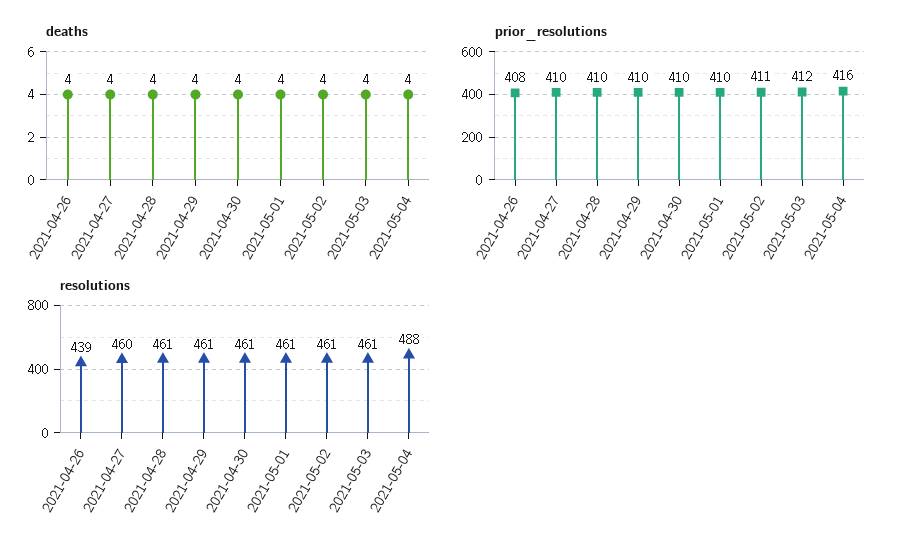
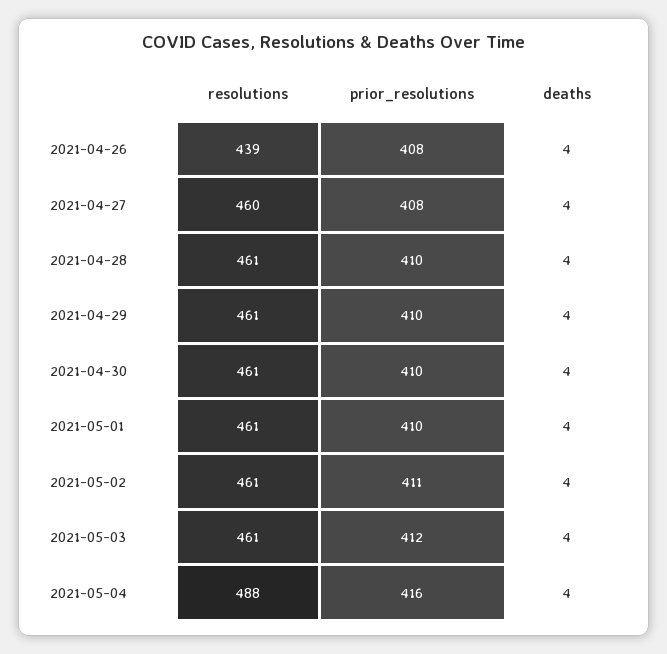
  {
    "deaths": {
      "2021-04-26": 4,
      "2021-04-27": 4,
      "2021-04-28": 4,
      "2021-04-29": 4,
      "2021-04-30": 4,
      "2021-05-01": 4,
      "2021-05-02": 4,
      "2021-05-03": 4,
      "2021-05-04": 4
    },
    "prior_resolutions": {
      "2021-04-26": 408,
-     "2021-04-27": 410,
+     "2021-04-27": 408,
      "2021-04-28": 410,
      "2021-04-29": 410,
      "2021-04-30": 410,
      "2021-05-01": 410,
      "2021-05-02": 411,
      "2021-05-03": 412,
      "2021-05-04": 416
    },
    "resolutions": {
      "2021-04-26": 439,
      "2021-04-27": 460,
      "2021-04-28": 461,
      "2021-04-29": 461,
      "2021-04-30": 461,
      "2021-05-01": 461,
      "2021-05-02": 461,
      "2021-05-03": 461,
      "2021-05-04": 488
    }
  }

